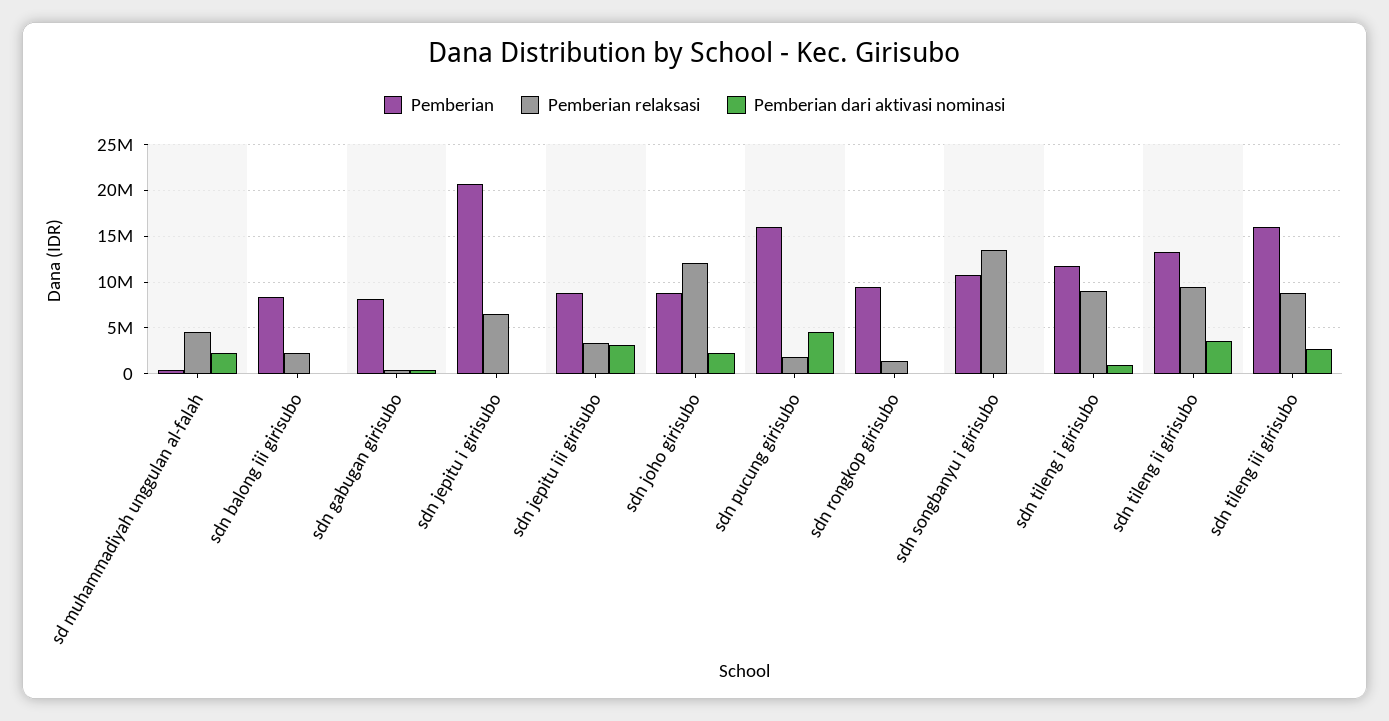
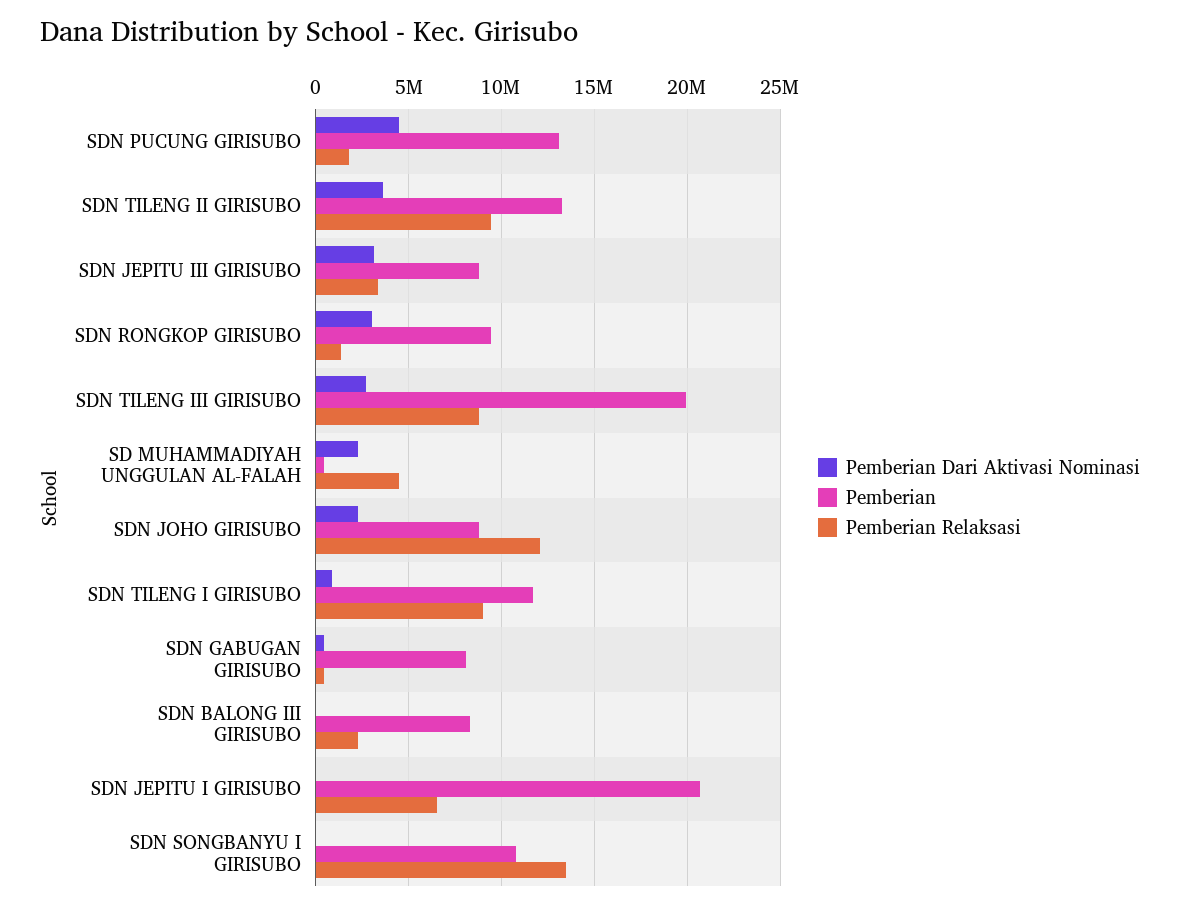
  {
    "Pemberian": {
      "sd muhammadiyah unggulan al-falah": 500000,
      "sdn balong iii girisubo": 8500000,
      "sdn gabugan girisubo": 8000000,
      "sdn jepitu i girisubo": 20500000,
      "sdn jepitu iii girisubo": 9000000,
      "sdn joho girisubo": 9000000,
-     "sdn pucung girisubo": 16000000,
+     "sdn pucung girisubo": 13000000,
      "sdn rongkop girisubo": 9500000,
      "sdn songbanyu i girisubo": 11000000,
      "sdn tileng i girisubo": 11500000,
      "sdn tileng ii girisubo": 13500000,
-     "sdn tileng iii girisubo": 16000000
+     "sdn tileng iii girisubo": 20000000
    },
    "Pemberian relaksasi": {
      "sd muhammadiyah unggulan al-falah": 4500000,
      "sdn balong iii girisubo": 2500000,
      "sdn gabugan girisubo": 500000,
      "sdn jepitu i girisubo": 6500000,
      "sdn jepitu iii girisubo": 3500000,
      "sdn joho girisubo": 12000000,
      "sdn pucung girisubo": 2000000,
      "sdn rongkop girisubo": 1500000,
      "sdn songbanyu i girisubo": 13500000,
      "sdn tileng i girisubo": 9000000,
      "sdn tileng ii girisubo": 9500000,
      "sdn tileng iii girisubo": 9000000
    },
    "Pemberian dari aktivasi nominasi": {
      "sd muhammadiyah unggulan al-falah": 2500000,
      "sdn balong iii girisubo": 0,
      "sdn gabugan girisubo": 500000,
      "sdn jepitu i girisubo": 0,
      "sdn jepitu iii girisubo": 3000000,
      "sdn joho girisubo": 2500000,
      "sdn pucung girisubo": 4500000,
-     "sdn rongkop girisubo": 0,
+     "sdn rongkop girisubo": 3000000,
      "sdn songbanyu i girisubo": 0,
      "sdn tileng i girisubo": 1000000,
      "sdn tileng ii girisubo": 3500000,
      "sdn tileng iii girisubo": 2500000
    }
  }

